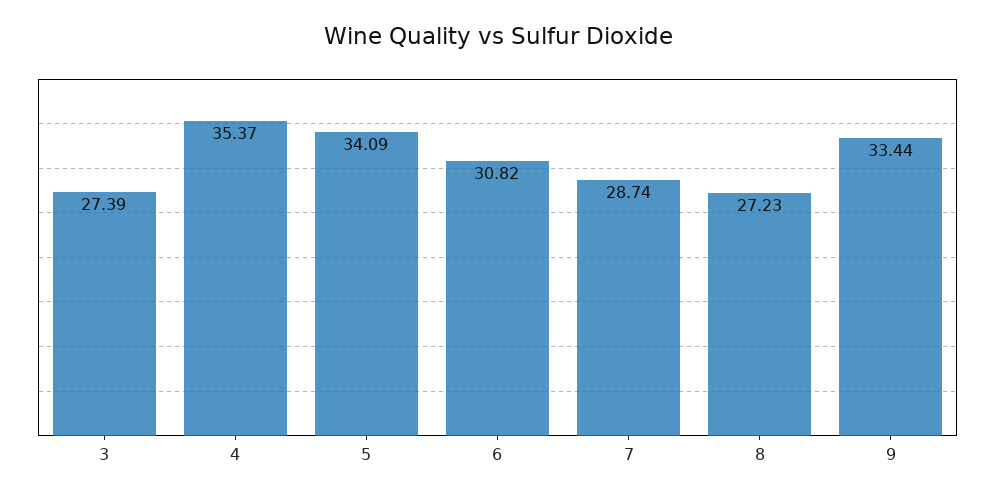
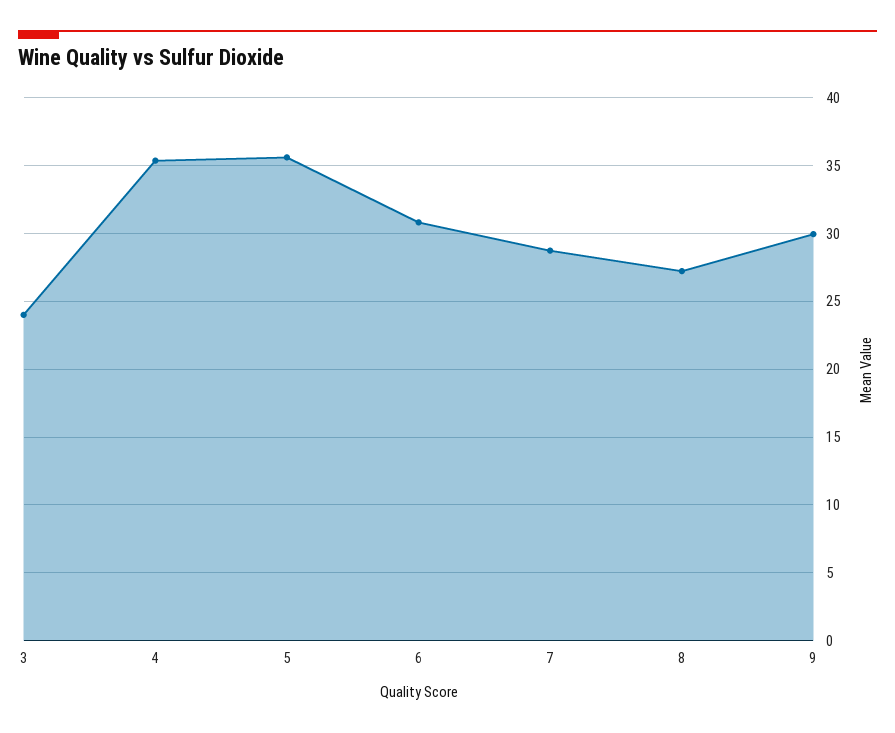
  {
-   "3": 27.39,
+   "3": 24,
    "4": 35.37,
-   "5": 34.09,
+   "5": 35.5,
    "6": 30.82,
    "7": 28.74,
    "8": 27.23,
-   "9": 33.44
+   "9": 30
  }

